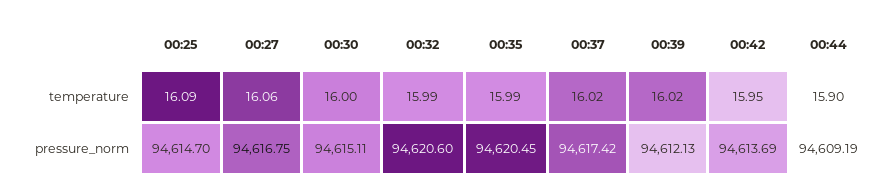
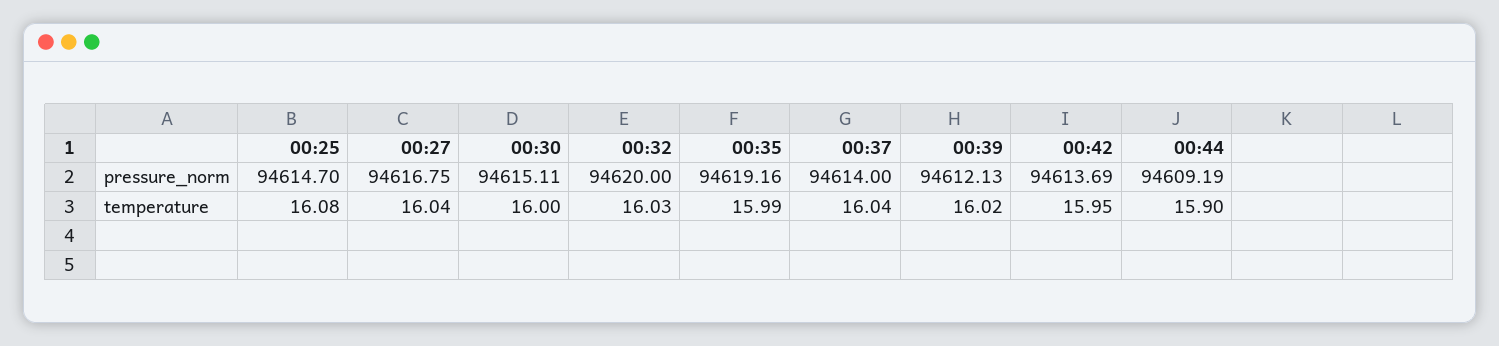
  {
    "00:25": {
-     "temperature": 16.09,
+     "temperature": 16.08,
      "pressure_norm": 94614.7
    },
    "00:27": {
-     "temperature": 16.06,
+     "temperature": 16.04,
      "pressure_norm": 94616.75
    },
    "00:30": {
      "temperature": 16,
      "pressure_norm": 94615.11
    },
    "00:32": {
-     "temperature": 15.99,
+     "temperature": 16.03,
-     "pressure_norm": 94620.6
+     "pressure_norm": 94620
    },
    "00:35": {
      "temperature": 15.99,
-     "pressure_norm": 94620.45
+     "pressure_norm": 94619.16
    },
    "00:37": {
-     "temperature": 16.02,
+     "temperature": 16.04,
-     "pressure_norm": 94617.42
+     "pressure_norm": 94614
    },
    "00:39": {
      "temperature": 16.02,
      "pressure_norm": 94612.13
    },
    "00:42": {
      "temperature": 15.95,
      "pressure_norm": 94613.69
    },
    "00:44": {
      "temperature": 15.9,
      "pressure_norm": 94609.19
    }
  }

